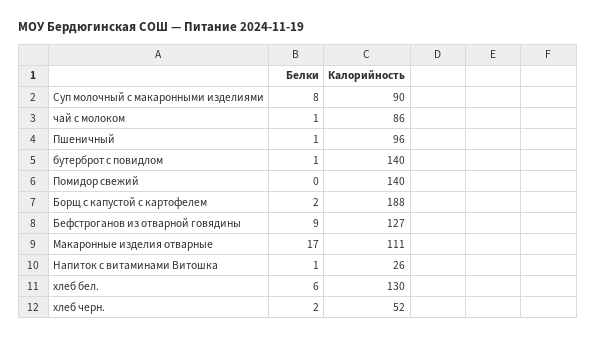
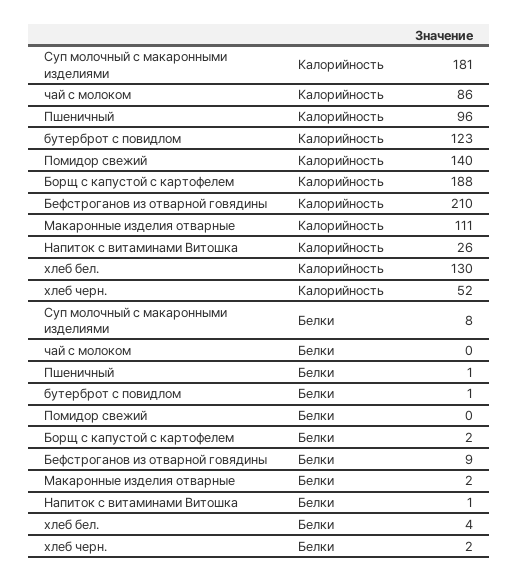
  {
    "Белки": {
      "Суп молочный с макаронными изделиями": 8,
-     "чай с молоком": 1,
+     "чай с молоком": 0,
      "Пшеничный": 1,
      "бутерброт с повидлом": 1,
      "Помидор свежий": 0,
      "Борщ с капустой с картофелем": 2,
      "Бефстроганов из отварной говядины": 9,
-     "Макаронные изделия отварные": 17,
+     "Макаронные изделия отварные": 2,
      "Напиток с витаминами Витошка": 1,
-     "хлеб бел.": 6,
+     "хлеб бел.": 4,
      "хлеб черн.": 2
    },
    "Калорийность": {
-     "Суп молочный с макаронными изделиями": 90,
+     "Суп молочный с макаронными изделиями": 181,
      "чай с молоком": 86,
      "Пшеничный": 96,
-     "бутерброт с повидлом": 140,
+     "бутерброт с повидлом": 123,
      "Помидор свежий": 140,
      "Борщ с капустой с картофелем": 188,
-     "Бефстроганов из отварной говядины": 127,
+     "Бефстроганов из отварной говядины": 210,
      "Макаронные изделия отварные": 111,
      "Напиток с витаминами Витошка": 26,
      "хлеб бел.": 130,
      "хлеб черн.": 52
    }
  }

